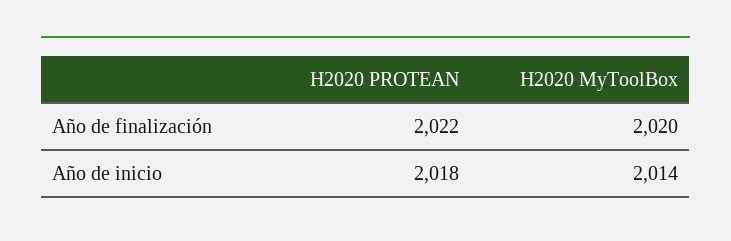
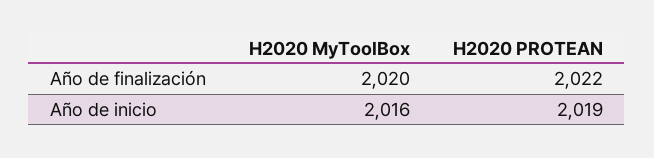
  {
    "H2020 PROTEAN": {
      "Año de finalización": 2022,
-     "Año de inicio": 2018
+     "Año de inicio": 2019
    },
    "H2020 MyToolBox": {
      "Año de finalización": 2020,
-     "Año de inicio": 2014
+     "Año de inicio": 2016
    }
  }

